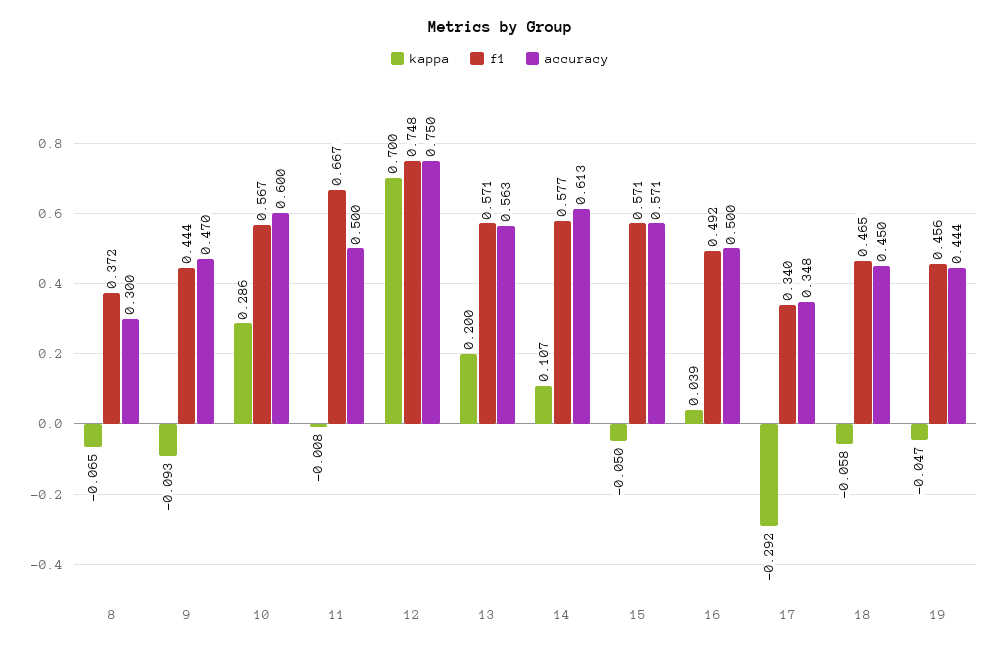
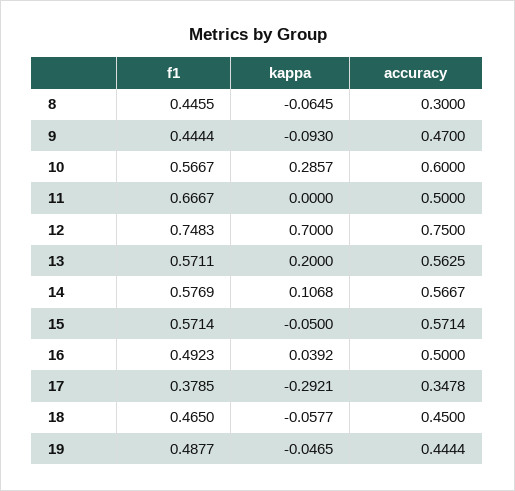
  {
    "kappa": {
      "8": -0.0645,
      "9": -0.093,
      "10": 0.2857,
-     "11": -0.008,
+     "11": 0,
      "12": 0.7,
      "13": 0.2,
      "14": 0.1068,
      "15": -0.05,
      "16": 0.0392,
      "17": -0.2921,
      "18": -0.0577,
      "19": -0.0465
    },
    "f1": {
-     "8": 0.372,
+     "8": 0.4455,
      "9": 0.4444,
      "10": 0.5667,
      "11": 0.6667,
      "12": 0.7483,
      "13": 0.5711,
      "14": 0.5769,
      "15": 0.5714,
      "16": 0.4923,
-     "17": 0.34,
+     "17": 0.3785,
      "18": 0.465,
-     "19": 0.456
+     "19": 0.4877
    },
    "accuracy": {
      "8": 0.3,
      "9": 0.47,
      "10": 0.6,
      "11": 0.5,
      "12": 0.75,
      "13": 0.5625,
-     "14": 0.613,
+     "14": 0.5667,
      "15": 0.5714,
      "16": 0.5,
      "17": 0.3478,
      "18": 0.45,
      "19": 0.4444
    }
  }

